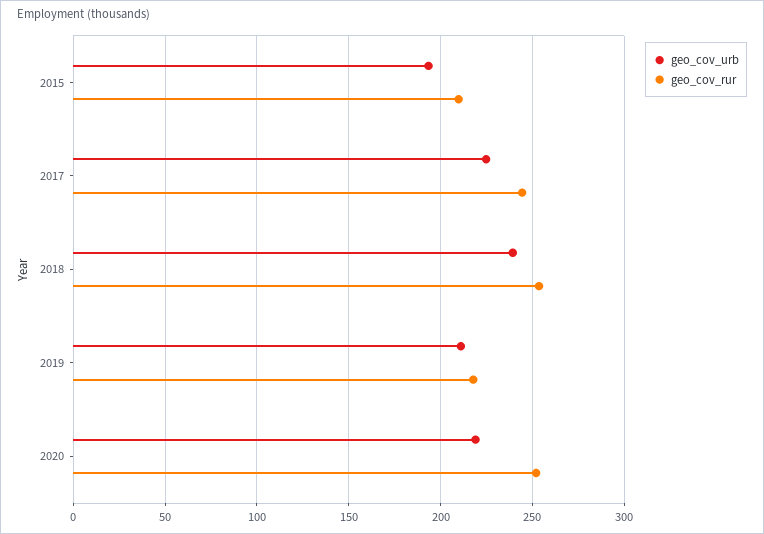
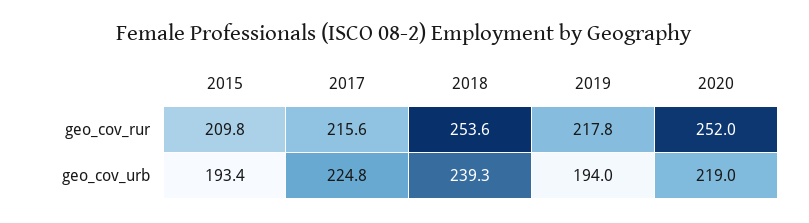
  {
    "geo_cov_urb": {
      "2015": 193.4,
      "2017": 224.8,
      "2018": 239.3,
-     "2019": 210,
+     "2019": 194,
      "2020": 219
    },
    "geo_cov_rur": {
      "2015": 209.8,
-     "2017": 245,
+     "2017": 215.6,
      "2018": 253.6,
      "2019": 217.8,
      "2020": 252
    }
  }

